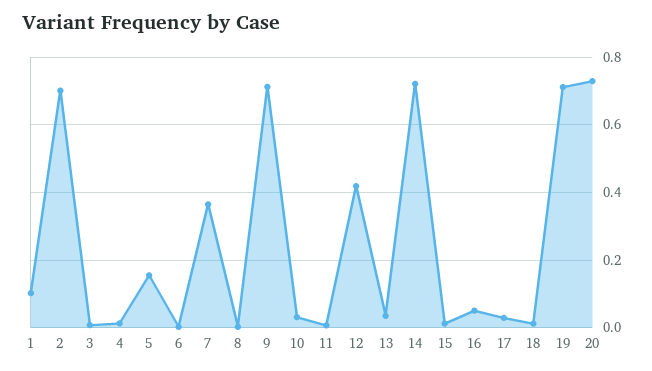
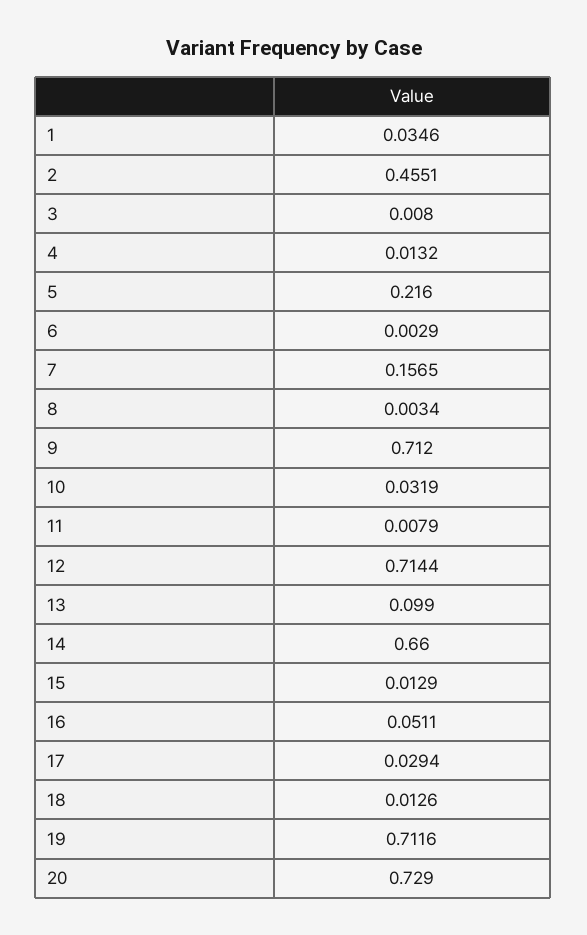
  {
-   "1": 0.1,
+   "1": 0.0346,
-   "2": 0.7,
+   "2": 0.4551,
    "3": 0.008,
    "4": 0.0132,
-   "5": 0.16,
+   "5": 0.216,
    "6": 0.0029,
-   "7": 0.36,
+   "7": 0.1565,
    "8": 0.0034,
    "9": 0.712,
    "10": 0.0319,
    "11": 0.0079,
-   "12": 0.42,
+   "12": 0.7144,
-   "13": 0.04,
+   "13": 0.099,
-   "14": 0.72,
+   "14": 0.66,
    "15": 0.0129,
    "16": 0.0511,
    "17": 0.0294,
    "18": 0.0126,
    "19": 0.7116,
    "20": 0.729
  }

